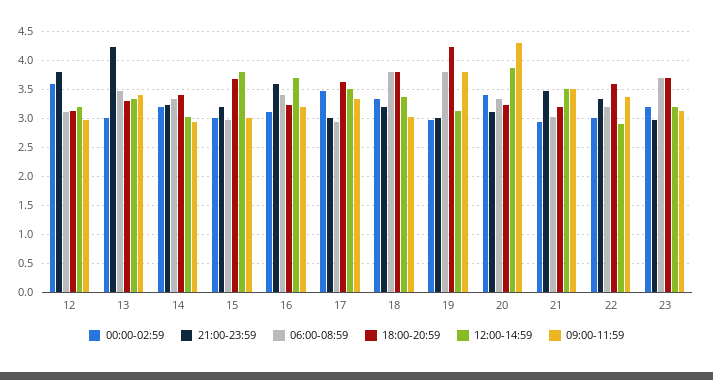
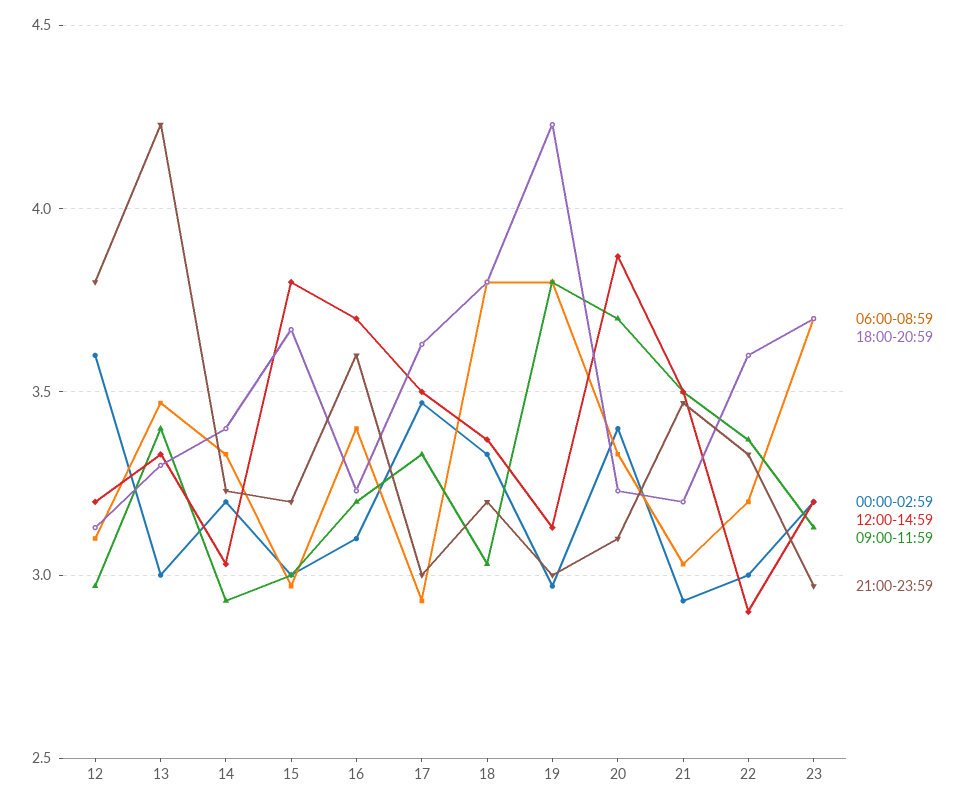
  {
    "00:00-02:59": {
      "12": 3.6,
      "13": 3,
      "14": 3.2,
      "15": 3,
      "16": 3.1,
      "17": 3.45,
      "18": 3.35,
      "19": 2.95,
      "20": 3.4,
      "21": 2.95,
      "22": 3,
      "23": 3.2
    },
    "21:00-23:59": {
      "12": 3.8,
      "13": 4.25,
      "14": 3.25,
      "15": 3.2,
      "16": 3.6,
      "17": 3,
      "18": 3.2,
      "19": 3,
      "20": 3.1,
      "21": 3.45,
      "22": 3.35,
      "23": 2.95
    },
    "06:00-08:59": {
      "12": 3.1,
      "13": 3.45,
      "14": 3.35,
      "15": 2.95,
      "16": 3.4,
      "17": 2.95,
      "18": 3.8,
      "19": 3.8,
      "20": 3.35,
      "21": 3.05,
      "22": 3.2,
      "23": 3.7
    },
    "18:00-20:59": {
      "12": 3.15,
      "13": 3.3,
      "14": 3.4,
      "15": 3.65,
      "16": 3.25,
      "17": 3.65,
      "18": 3.8,
      "19": 4.25,
      "20": 3.25,
      "21": 3.2,
      "22": 3.6,
      "23": 3.7
    },
    "12:00-14:59": {
      "12": 3.2,
      "13": 3.35,
      "14": 3.05,
      "15": 3.8,
      "16": 3.7,
      "17": 3.5,
      "18": 3.35,
      "19": 3.15,
      "20": 3.85,
      "21": 3.5,
      "22": 2.9,
      "23": 3.2
    },
    "09:00-11:59": {
      "12": 2.95,
      "13": 3.4,
      "14": 2.95,
      "15": 3,
      "16": 3.2,
      "17": 3.35,
      "18": 3.05,
      "19": 3.8,
-     "20": 4.25,
+     "20": 3.7,
      "21": 3.5,
      "22": 3.35,
      "23": 3.15
    }
  }

